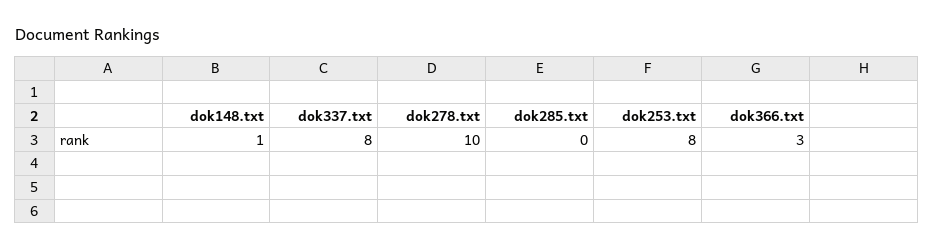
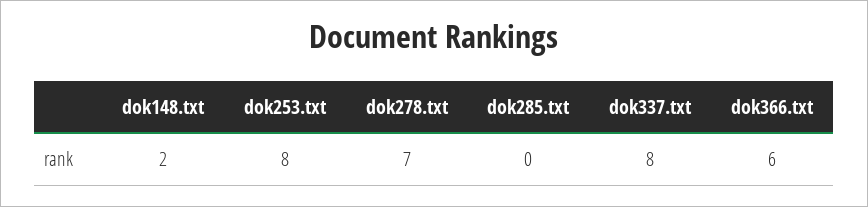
  {
-   "dok148.txt": 1,
+   "dok148.txt": 2,
    "dok337.txt": 8,
-   "dok278.txt": 10,
+   "dok278.txt": 7,
    "dok285.txt": 0,
    "dok253.txt": 8,
-   "dok366.txt": 3
+   "dok366.txt": 6
  }

